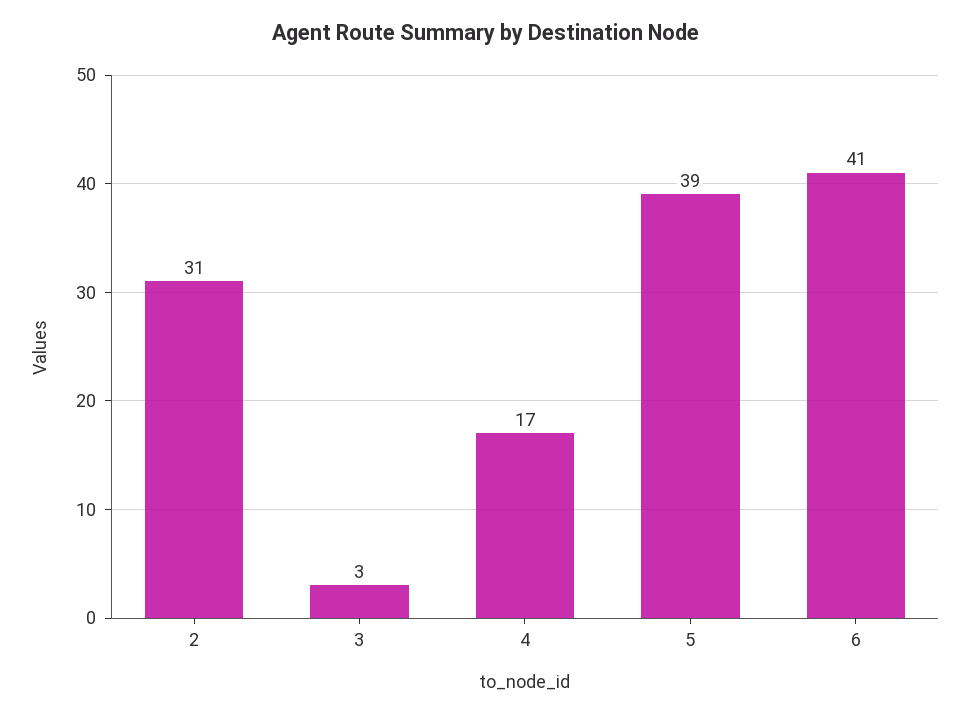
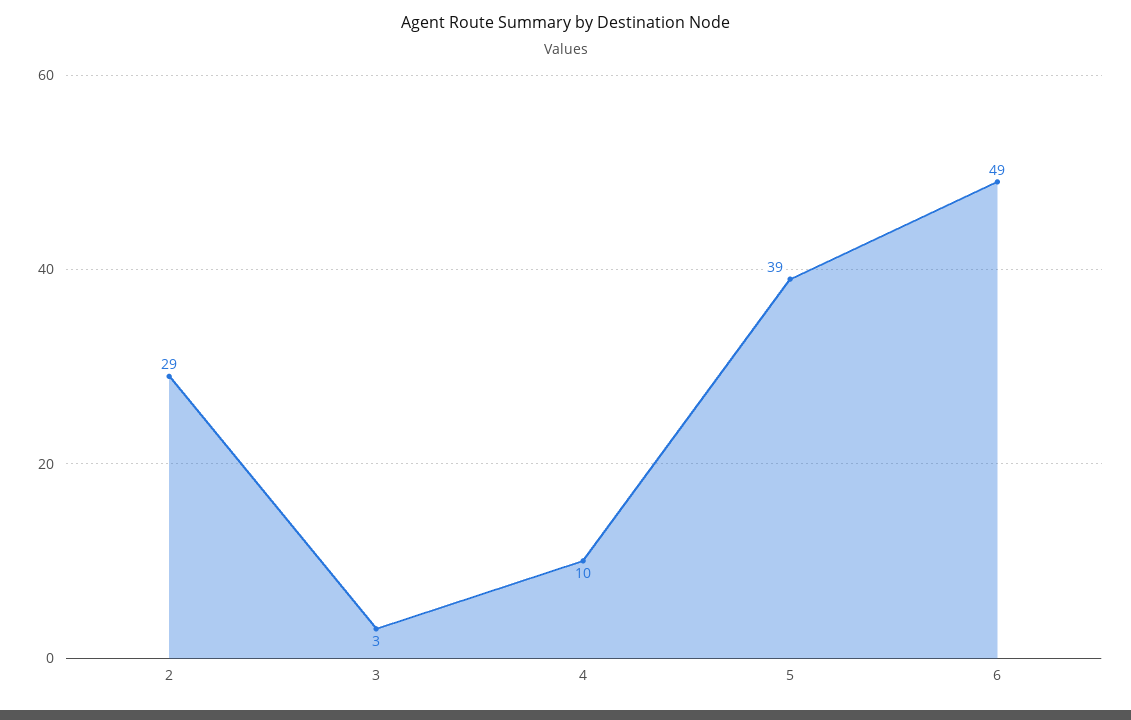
  {
-   "2": 31,
+   "2": 29,
    "3": 3,
-   "4": 17,
+   "4": 10,
    "5": 39,
-   "6": 41
+   "6": 49
  }

